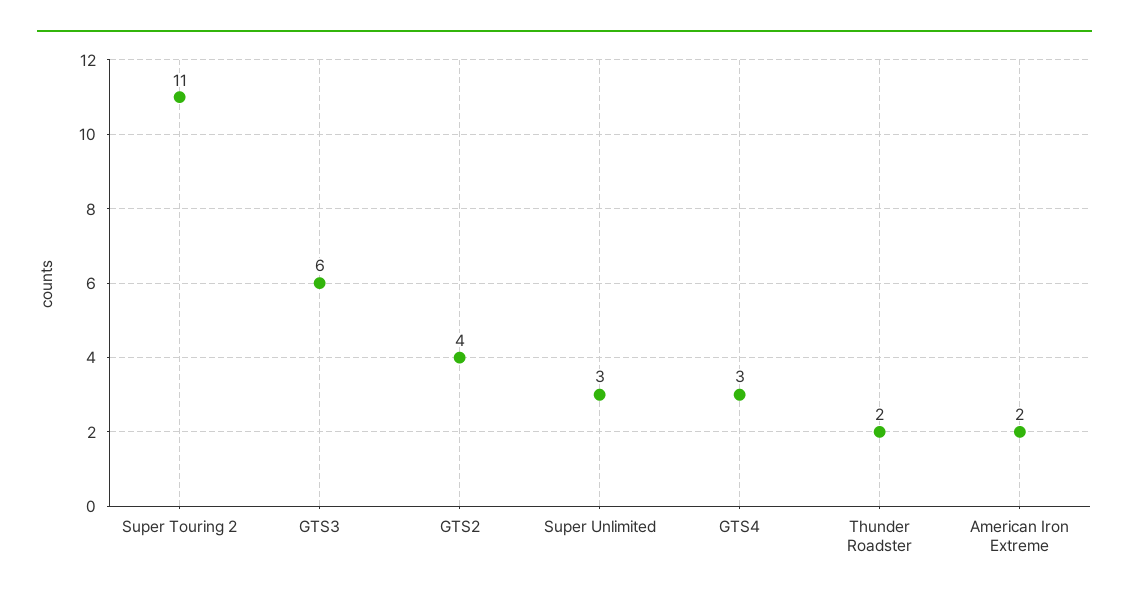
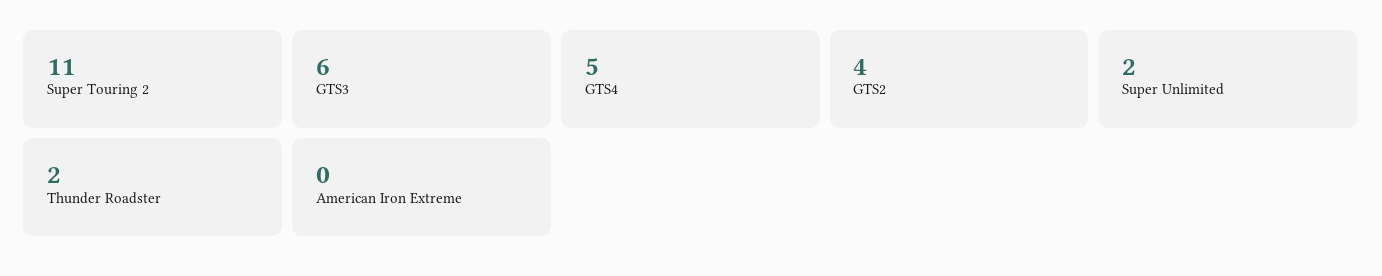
  {
    "Super Touring 2": 11,
    "GTS3": 6,
    "GTS2": 4,
-   "Super Unlimited": 3,
+   "Super Unlimited": 2,
-   "GTS4": 3,
+   "GTS4": 5,
    "Thunder Roadster": 2,
-   "American Iron Extreme": 2
+   "American Iron Extreme": 0
  }

